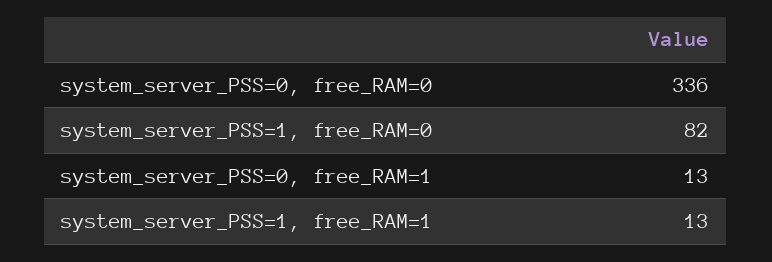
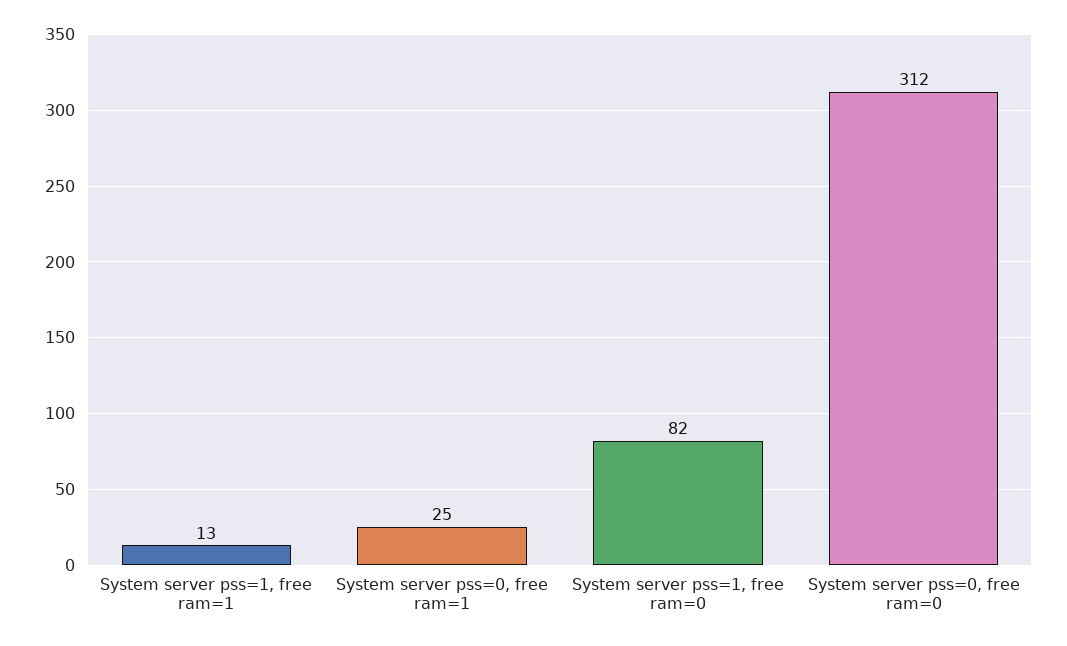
  {
-   "system_server_PSS=0, free_RAM=0": 336,
+   "system_server_PSS=0, free_RAM=0": 312,
    "system_server_PSS=1, free_RAM=0": 82,
-   "system_server_PSS=0, free_RAM=1": 13,
+   "system_server_PSS=0, free_RAM=1": 25,
    "system_server_PSS=1, free_RAM=1": 13
  }

